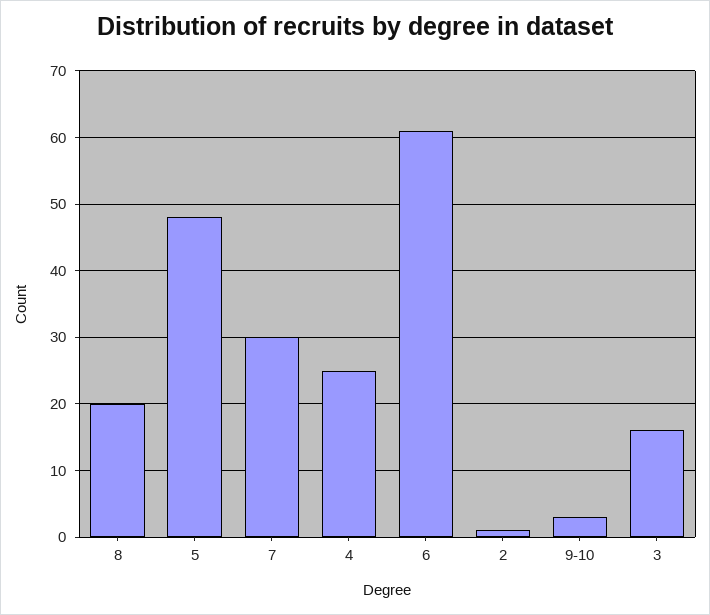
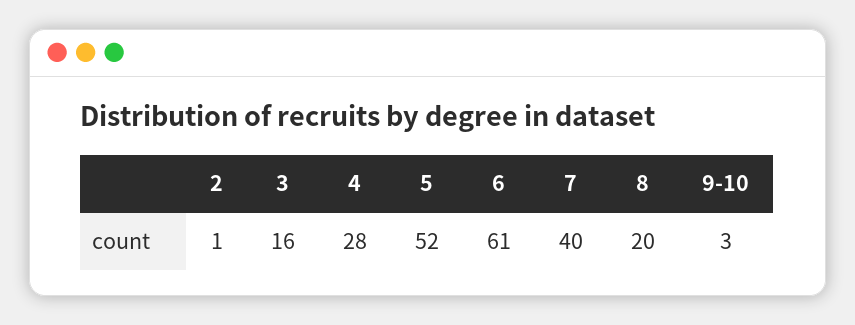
  {
    "8": 20,
-   "5": 48,
+   "5": 52,
-   "7": 30,
+   "7": 40,
-   "4": 25,
+   "4": 28,
    "6": 61,
    "2": 1,
    "9-10": 3,
    "3": 16
  }

